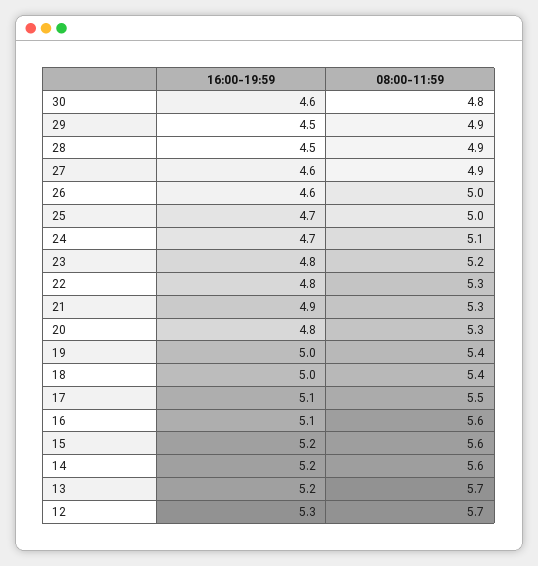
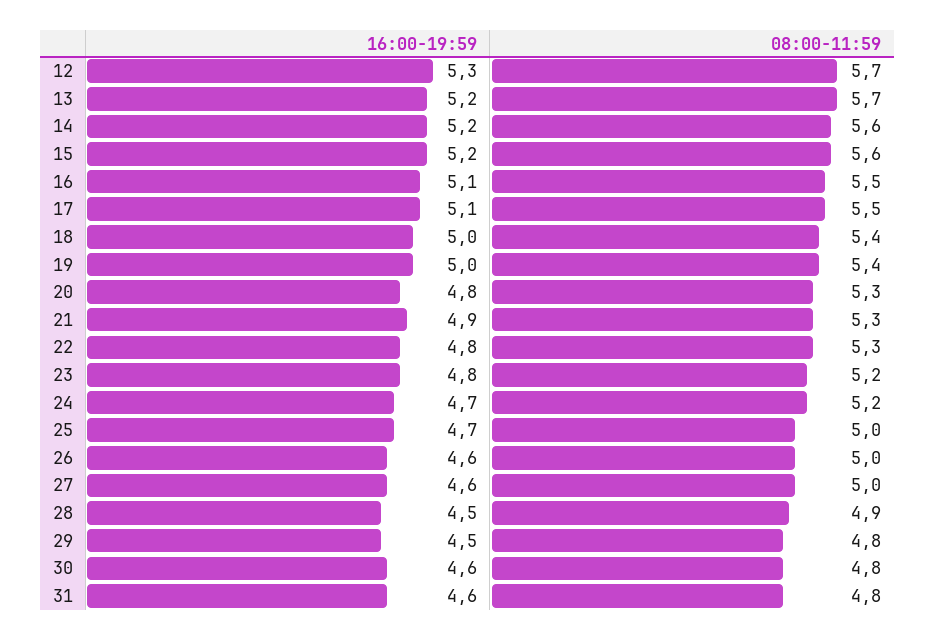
  {
    "16:00-19:59": {
      "30": 4.6,
      "29": 4.5,
      "28": 4.5,
      "27": 4.6,
      "26": 4.6,
      "25": 4.7,
      "24": 4.7,
      "23": 4.8,
      "22": 4.8,
      "21": 4.9,
      "20": 4.8,
      "19": 5,
      "18": 5,
      "17": 5.1,
      "16": 5.1,
      "15": 5.2,
      "14": 5.2,
      "13": 5.2,
-     "12": 5.3
+     "12": 5.3,
+     "31": 4.6
    },
    "08:00-11:59": {
      "30": 4.8,
-     "29": 4.9,
+     "29": 4.8,
      "28": 4.9,
-     "27": 4.9,
+     "27": 5,
      "26": 5,
      "25": 5,
-     "24": 5.1,
+     "24": 5.2,
      "23": 5.2,
      "22": 5.3,
      "21": 5.3,
      "20": 5.3,
      "19": 5.4,
      "18": 5.4,
      "17": 5.5,
-     "16": 5.6,
+     "16": 5.5,
      "15": 5.6,
      "14": 5.6,
      "13": 5.7,
-     "12": 5.7
+     "12": 5.7,
+     "31": 4.8
    }
  }

